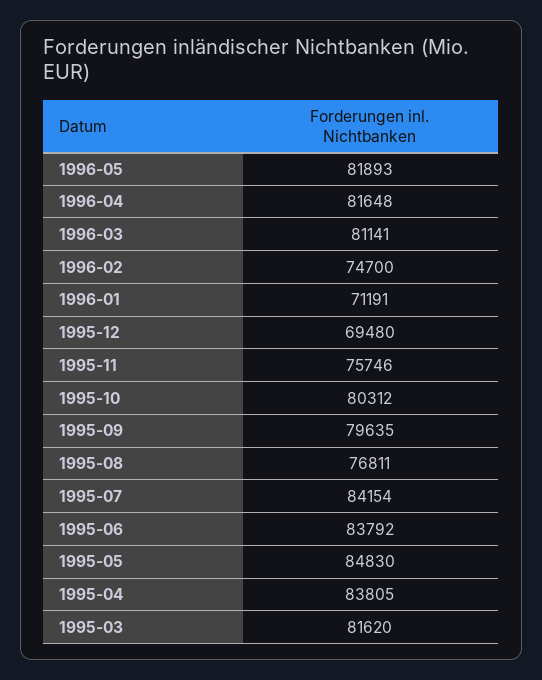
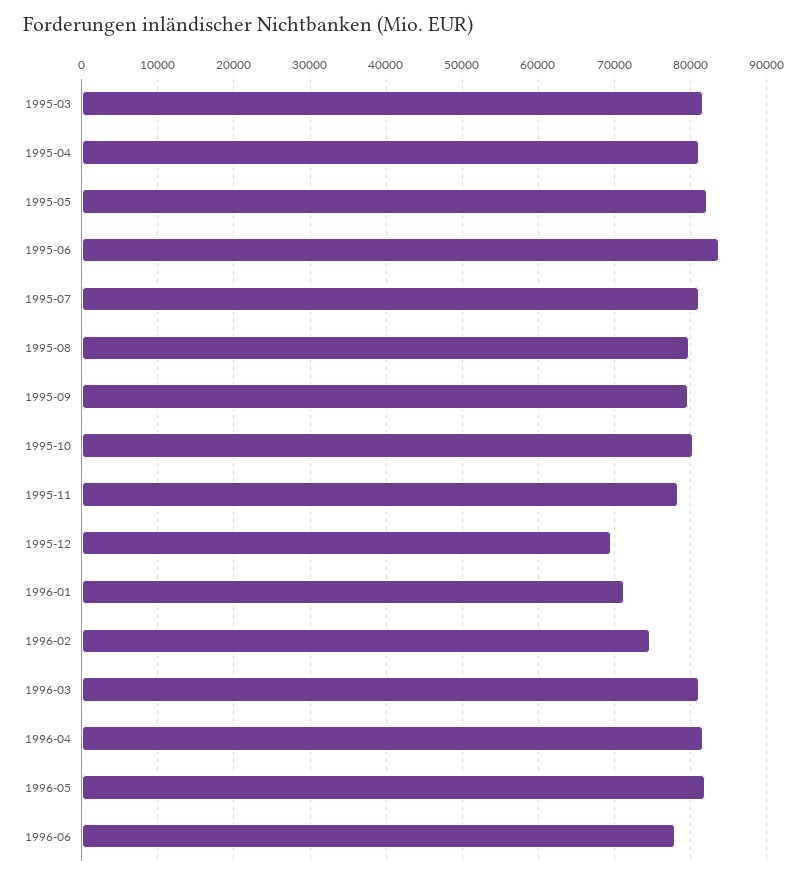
  {
    "1996-05": 81893,
    "1996-04": 81648,
    "1996-03": 81141,
    "1996-02": 74700,
    "1996-01": 71191,
    "1995-12": 69480,
-   "1995-11": 75746,
+   "1995-11": 78000,
    "1995-10": 80312,
    "1995-09": 79635,
-   "1995-08": 76811,
+   "1995-08": 80000,
-   "1995-07": 84154,
+   "1995-07": 81000,
    "1995-06": 83792,
-   "1995-05": 84830,
+   "1995-05": 82000,
-   "1995-04": 83805,
+   "1995-04": 81000,
-   "1995-03": 81620
+   "1995-03": 81620,
+   "1996-06": 78000
  }

